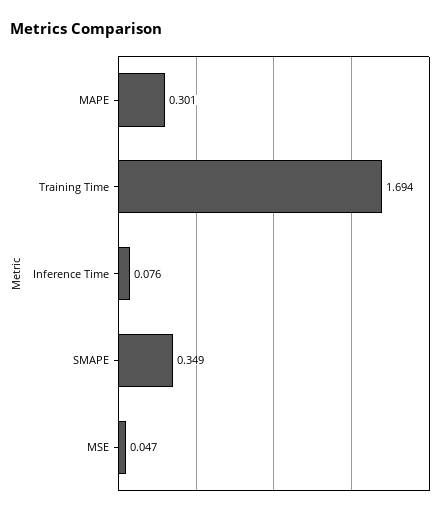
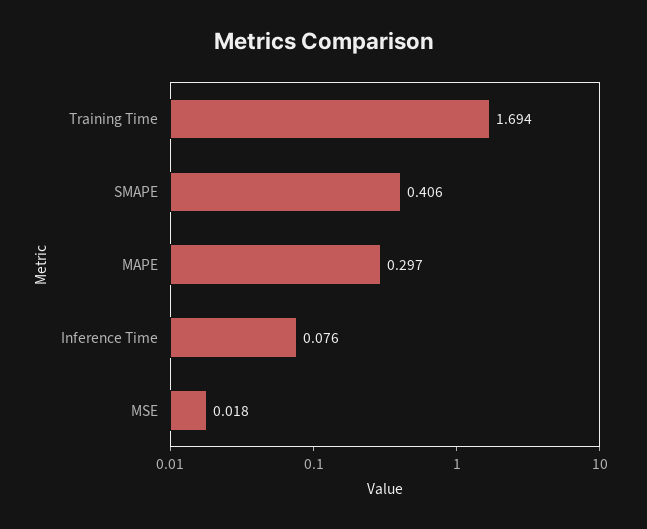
  {
-   "MAPE": 0.301,
+   "MAPE": 0.297,
    "Training Time": 1.694,
    "Inference Time": 0.076,
-   "SMAPE": 0.349,
+   "SMAPE": 0.406,
-   "MSE": 0.047
+   "MSE": 0.018
  }

